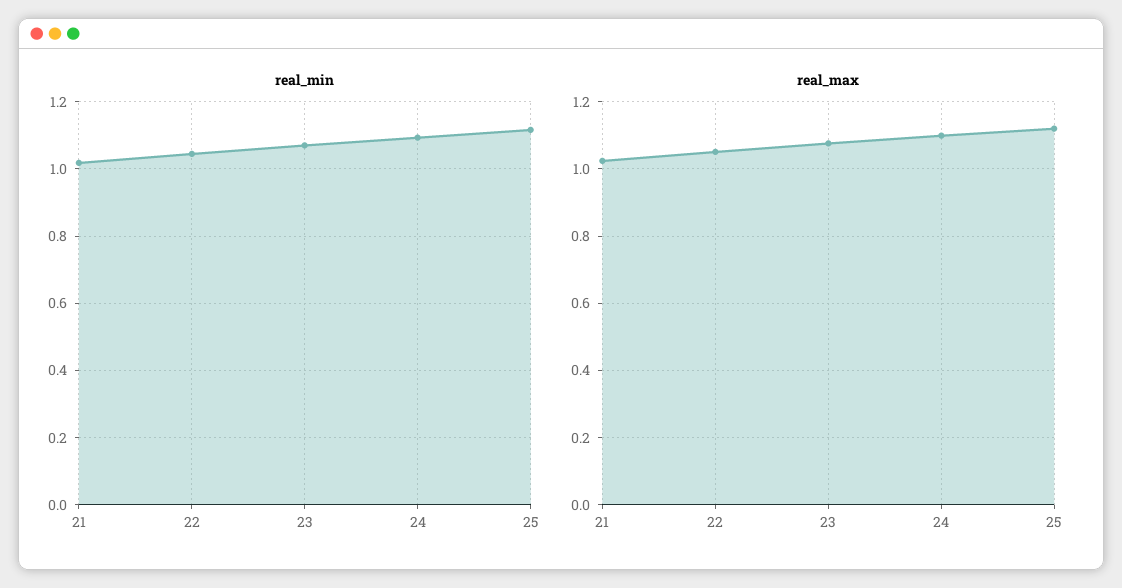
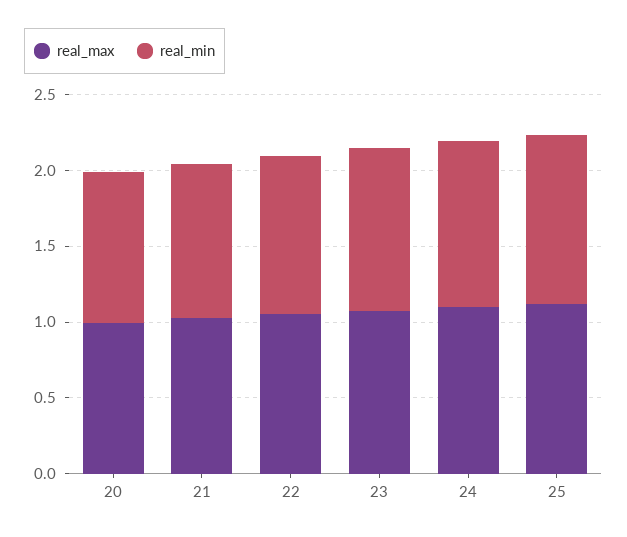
  {
    "real_min": {
      "21": 1.02,
      "22": 1.04,
      "23": 1.08,
      "24": 1.1,
-     "25": 1.12
+     "25": 1.12,
+     "20": 1
    },
    "real_max": {
      "21": 1.02,
      "22": 1.06,
      "23": 1.08,
      "24": 1.1,
-     "25": 1.12
+     "25": 1.12,
+     "20": 1
    }
  }

